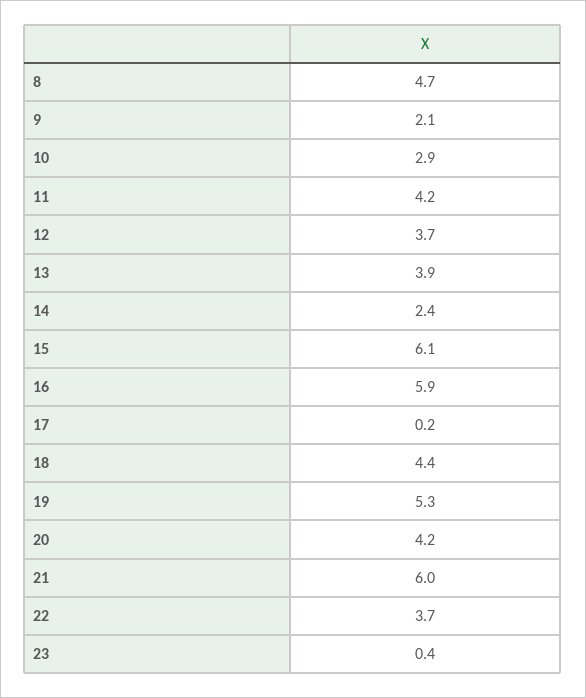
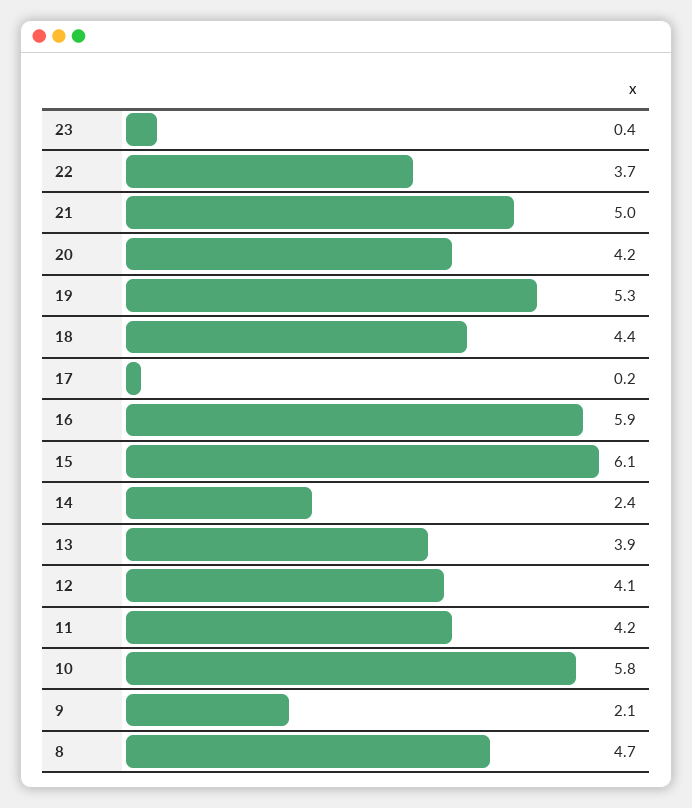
  {
    "8": 4.7,
    "9": 2.1,
-   "10": 2.9,
+   "10": 5.8,
    "11": 4.2,
-   "12": 3.7,
+   "12": 4.1,
    "13": 3.9,
    "14": 2.4,
    "15": 6.1,
    "16": 5.9,
    "17": 0.2,
    "18": 4.4,
    "19": 5.3,
    "20": 4.2,
-   "21": 6,
+   "21": 5,
    "22": 3.7,
    "23": 0.4
  }

